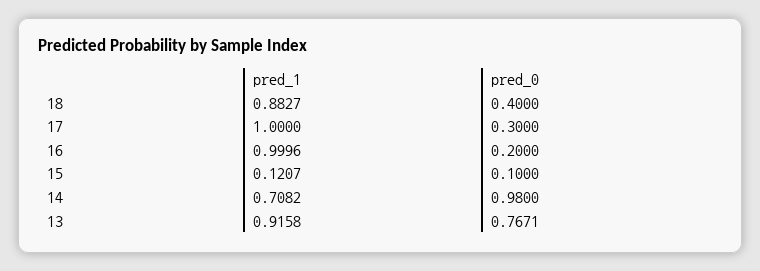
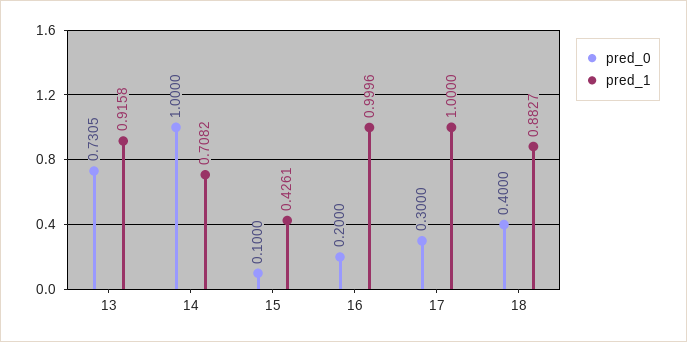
  {
    "pred_1": {
      "18": 0.8827,
      "17": 1,
      "16": 0.9996,
-     "15": 0.1207,
+     "15": 0.4261,
      "14": 0.7082,
      "13": 0.9158
    },
    "pred_0": {
      "18": 0.4,
      "17": 0.3,
      "16": 0.2,
      "15": 0.1,
-     "14": 0.98,
+     "14": 1,
-     "13": 0.7671
+     "13": 0.7305
    }
  }

